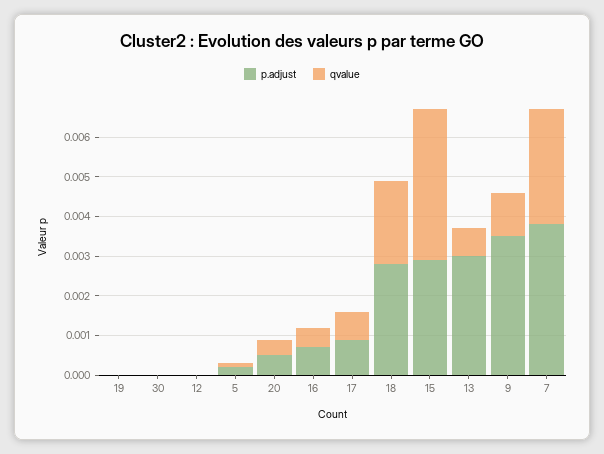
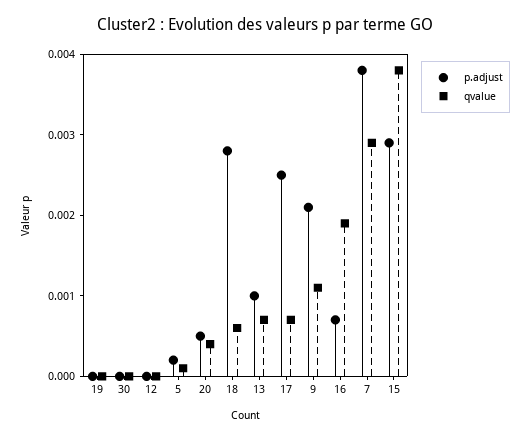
  {
    "p.adjust": {
      "19": 0,
      "30": 0,
      "12": 0,
      "5": 0.0002,
      "20": 0.0005,
      "16": 0.0007,
-     "17": 0.001,
+     "17": 0.0025,
      "18": 0.0028,
      "15": 0.0029,
-     "13": 0.003,
+     "13": 0.001,
-     "9": 0.0035,
+     "9": 0.0021,
      "7": 0.0038
    },
    "qvalue": {
      "19": 0,
      "30": 0,
      "12": 0,
      "5": 0.0001,
      "20": 0.0004,
-     "16": 0.0005,
+     "16": 0.0019,
      "17": 0.0007,
-     "18": 0.002,
+     "18": 0.0006,
      "15": 0.0038,
      "13": 0.0007,
      "9": 0.0011,
      "7": 0.0029
    }
  }

